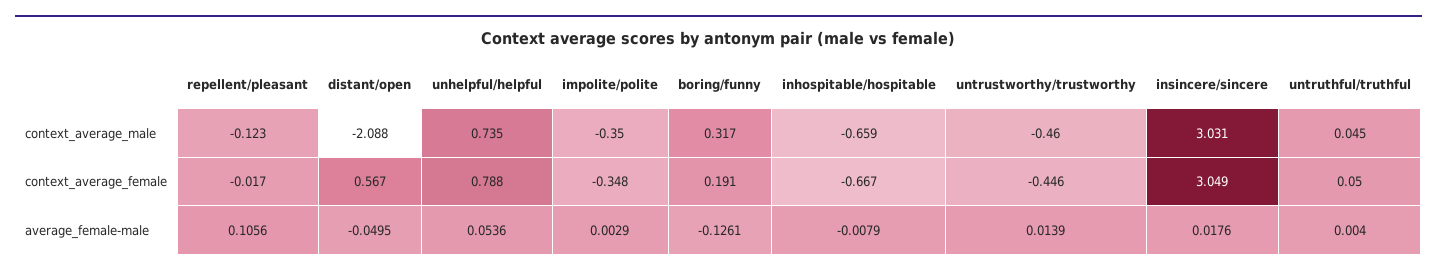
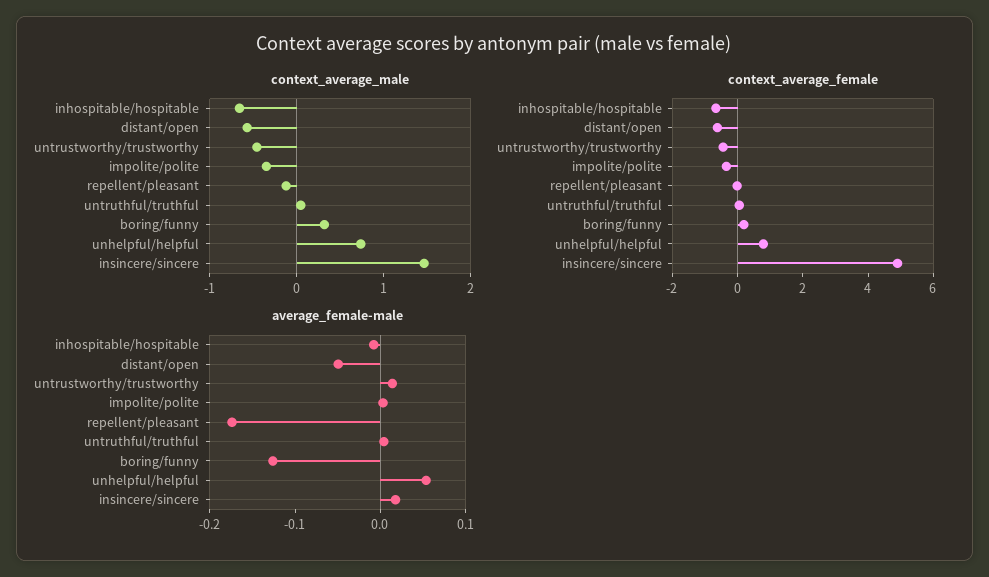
  {
    "context_average_male": {
      "repellent/pleasant": -0.123,
-     "distant/open": -2.088,
+     "distant/open": -0.6,
      "unhelpful/helpful": 0.735,
      "impolite/polite": -0.35,
      "boring/funny": 0.317,
      "inhospitable/hospitable": -0.659,
      "untrustworthy/trustworthy": -0.46,
-     "insincere/sincere": 3.031,
+     "insincere/sincere": 1.4,
      "untruthful/truthful": 0.045
    },
    "context_average_female": {
      "repellent/pleasant": -0.017,
-     "distant/open": 0.567,
+     "distant/open": -0.5,
      "unhelpful/helpful": 0.788,
      "impolite/polite": -0.348,
      "boring/funny": 0.191,
      "inhospitable/hospitable": -0.667,
      "untrustworthy/trustworthy": -0.446,
-     "insincere/sincere": 3.049,
+     "insincere/sincere": 5,
      "untruthful/truthful": 0.05
    },
    "average_female-male": {
-     "repellent/pleasant": 0.1056,
+     "repellent/pleasant": -0.18,
      "distant/open": -0.0495,
      "unhelpful/helpful": 0.0536,
      "impolite/polite": 0.0029,
      "boring/funny": -0.1261,
      "inhospitable/hospitable": -0.0079,
      "untrustworthy/trustworthy": 0.0139,
      "insincere/sincere": 0.0176,
      "untruthful/truthful": 0.004
    }
  }

